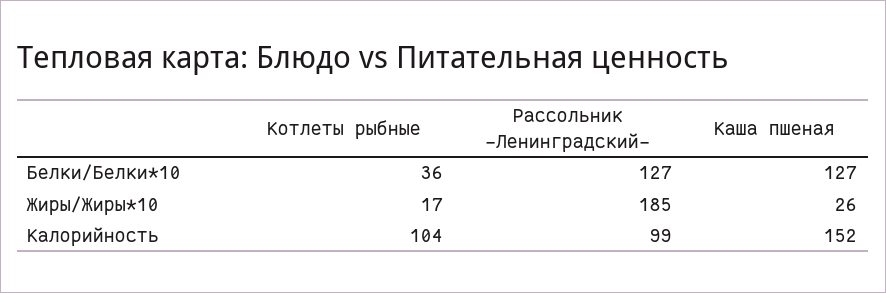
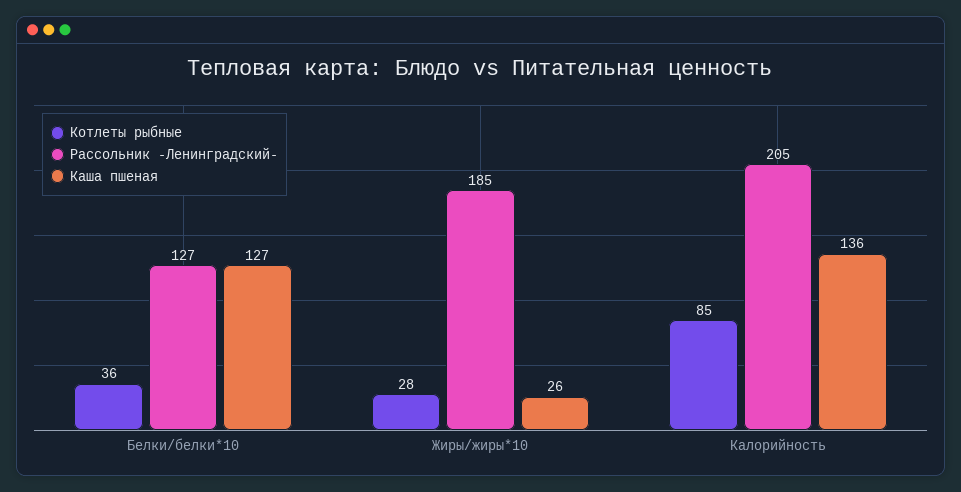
  {
    "Котлеты рыбные": {
      "Белки/Белки*10": 36,
-     "Жиры/Жиры*10": 17,
+     "Жиры/Жиры*10": 28,
-     "Калорийность": 104
+     "Калорийность": 85
    },
    "Рассольник -Ленинградский-": {
      "Белки/Белки*10": 127,
      "Жиры/Жиры*10": 185,
-     "Калорийность": 99
+     "Калорийность": 205
    },
    "Каша пшеная": {
      "Белки/Белки*10": 127,
      "Жиры/Жиры*10": 26,
-     "Калорийность": 152
+     "Калорийность": 136
    }
  }

